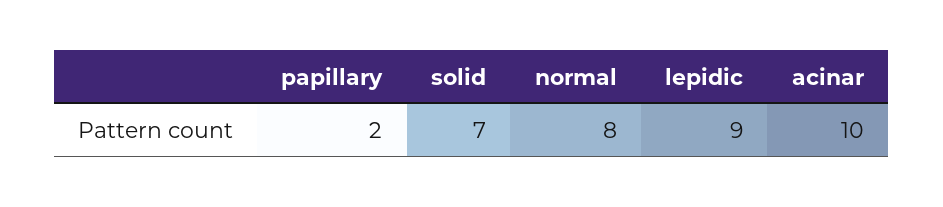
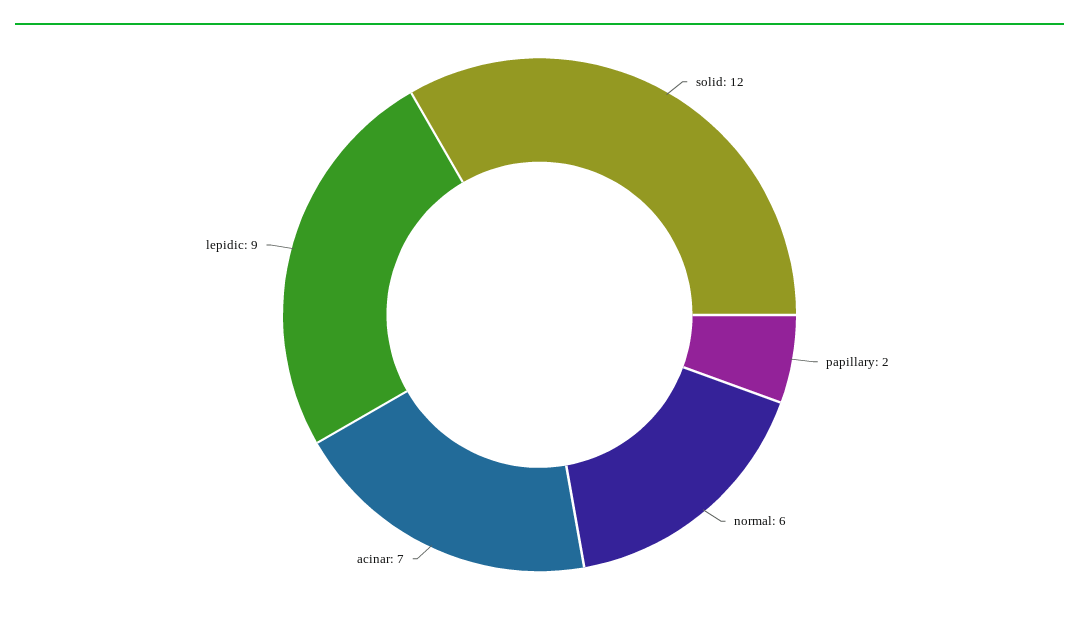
  {
    "papillary": 2,
-   "solid": 7,
+   "solid": 12,
-   "normal": 8,
+   "normal": 6,
    "lepidic": 9,
-   "acinar": 10
+   "acinar": 7
  }

